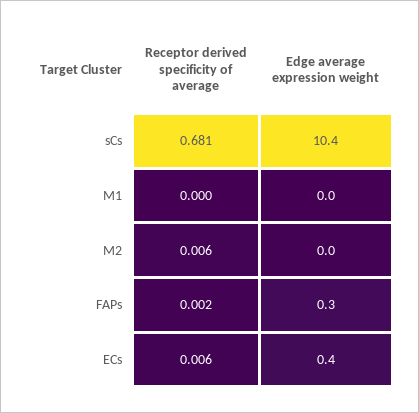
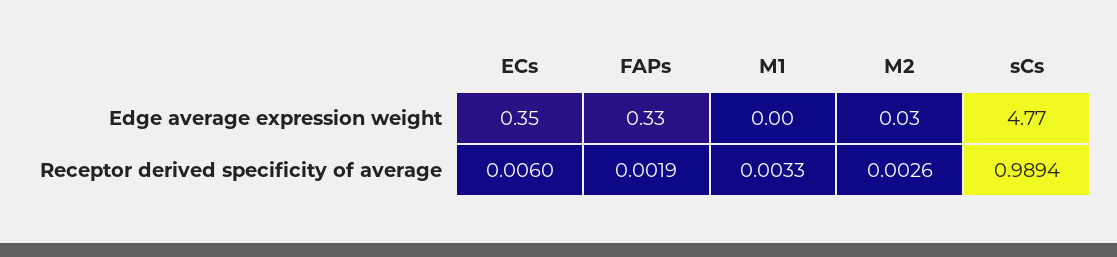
  {
    "Receptor derived specificity of average": {
-     "sCs": 0.681,
+     "sCs": 0.9894,
-     "M1": 0,
+     "M1": 0.0033,
-     "M2": 0.006,
+     "M2": 0.0026,
      "FAPs": 0.0019,
      "ECs": 0.006
    },
    "Edge average expression weight": {
-     "sCs": 10.4,
+     "sCs": 4.77,
      "M1": 0,
      "M2": 0.03,
      "FAPs": 0.33,
      "ECs": 0.35
    }
  }

